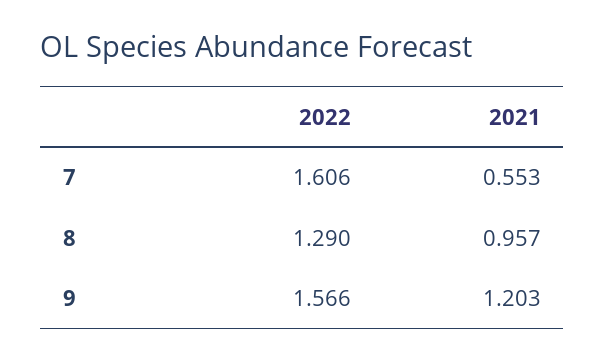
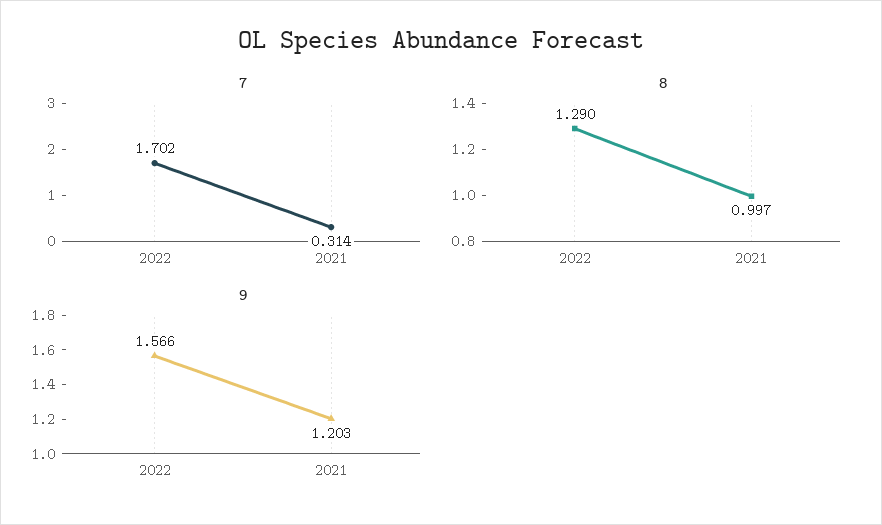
  {
    "7": {
-     "2022": 1.606,
+     "2022": 1.702,
-     "2021": 0.553
+     "2021": 0.314
    },
    "8": {
      "2022": 1.29,
-     "2021": 0.957
+     "2021": 0.997
    },
    "9": {
      "2022": 1.566,
      "2021": 1.203
    }
  }

